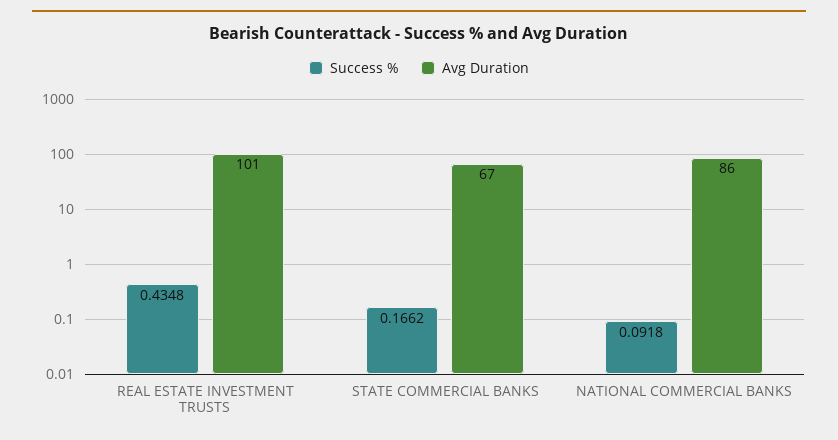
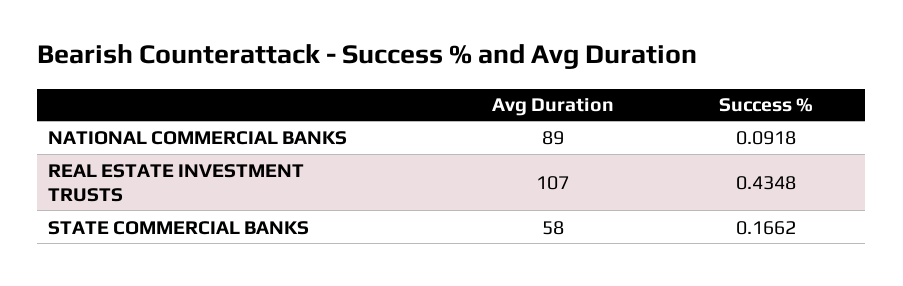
  {
    "Success %": {
      "REAL ESTATE INVESTMENT TRUSTS": 0.4348,
      "STATE COMMERCIAL BANKS": 0.1662,
      "NATIONAL COMMERCIAL BANKS": 0.0918
    },
    "Avg Duration": {
-     "REAL ESTATE INVESTMENT TRUSTS": 101,
+     "REAL ESTATE INVESTMENT TRUSTS": 107,
-     "STATE COMMERCIAL BANKS": 67,
+     "STATE COMMERCIAL BANKS": 58,
-     "NATIONAL COMMERCIAL BANKS": 86
+     "NATIONAL COMMERCIAL BANKS": 89
    }
  }

